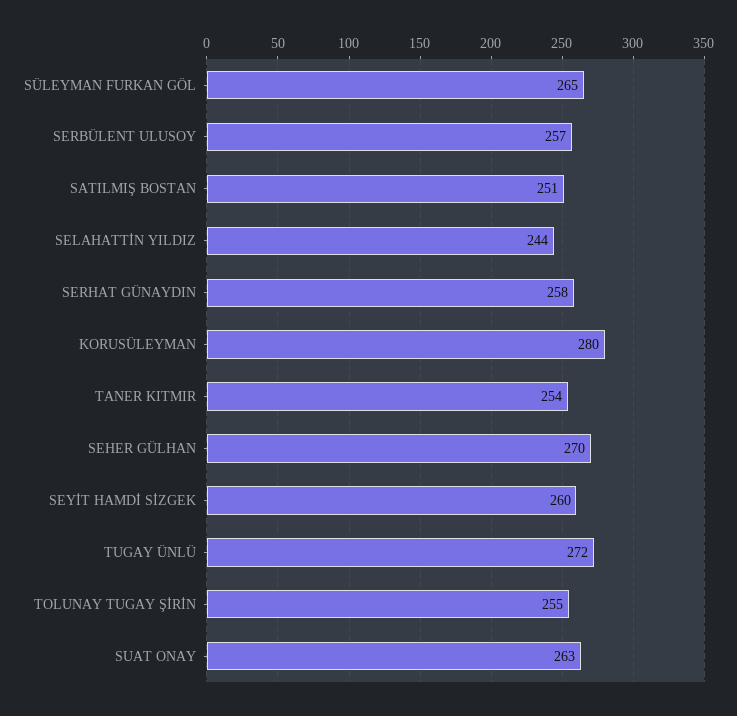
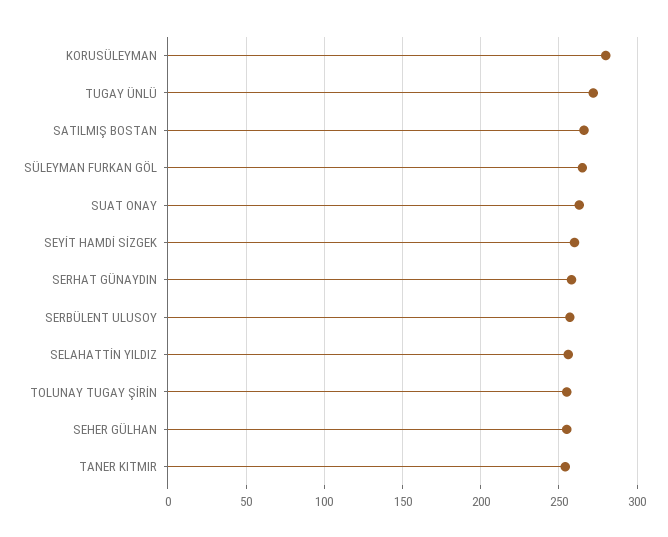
  {
    "SÜLEYMAN FURKAN GÖL": 265,
    "SERBÜLENT ULUSOY": 257,
-   "SATILMIŞ BOSTAN": 251,
+   "SATILMIŞ BOSTAN": 265,
-   "SELAHATTİN YILDIZ": 244,
+   "SELAHATTİN YILDIZ": 255,
    "SERHAT GÜNAYDIN": 258,
    "KORUSÜLEYMAN": 280,
    "TANER KITMIR": 254,
-   "SEHER GÜLHAN": 270,
+   "SEHER GÜLHAN": 255,
    "SEYİT HAMDİ SİZGEK": 260,
    "TUGAY ÜNLÜ": 272,
    "TOLUNAY TUGAY ŞİRİN": 255,
    "SUAT ONAY": 263
  }

